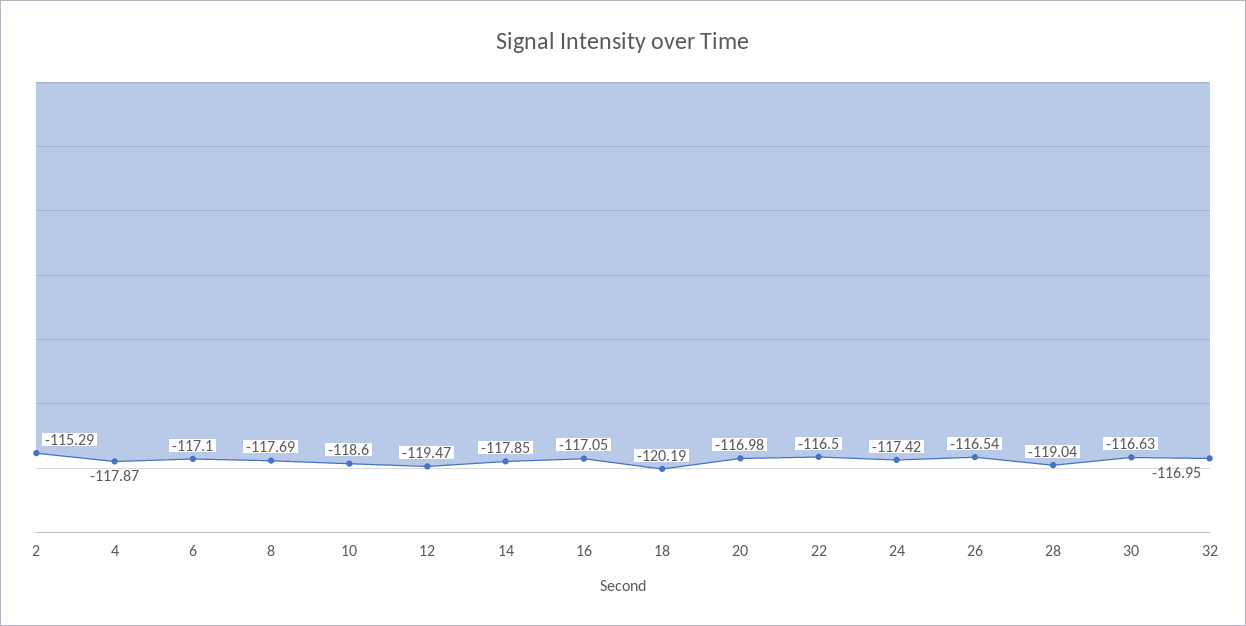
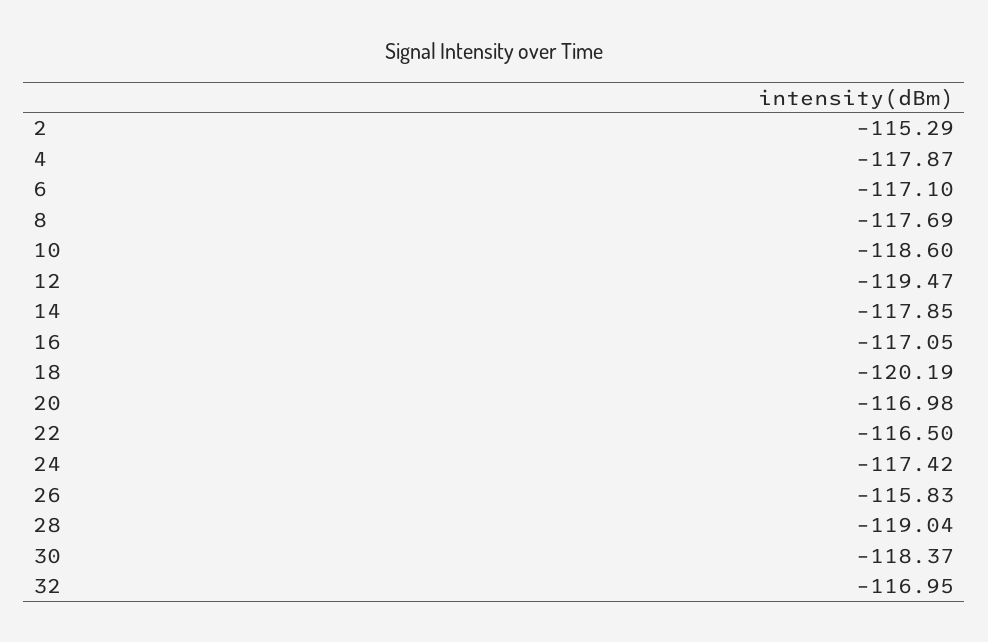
  {
    "2": -115.29,
    "4": -117.87,
    "6": -117.1,
    "8": -117.69,
    "10": -118.6,
    "12": -119.47,
    "14": -117.85,
    "16": -117.05,
    "18": -120.19,
    "20": -116.98,
    "22": -116.5,
    "24": -117.42,
-   "26": -116.54,
+   "26": -115.83,
    "28": -119.04,
-   "30": -116.63,
+   "30": -118.37,
    "32": -116.95
  }

